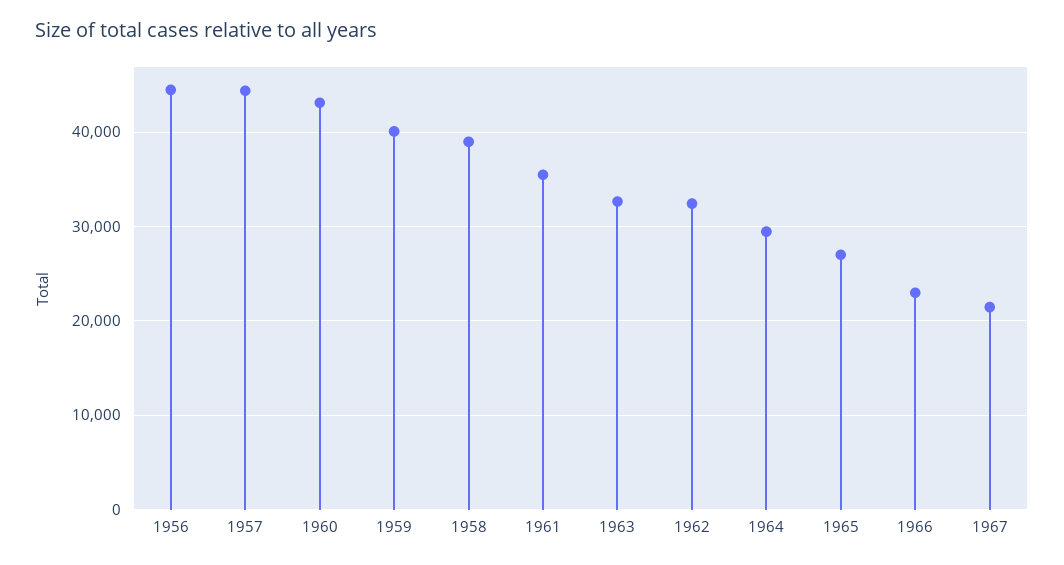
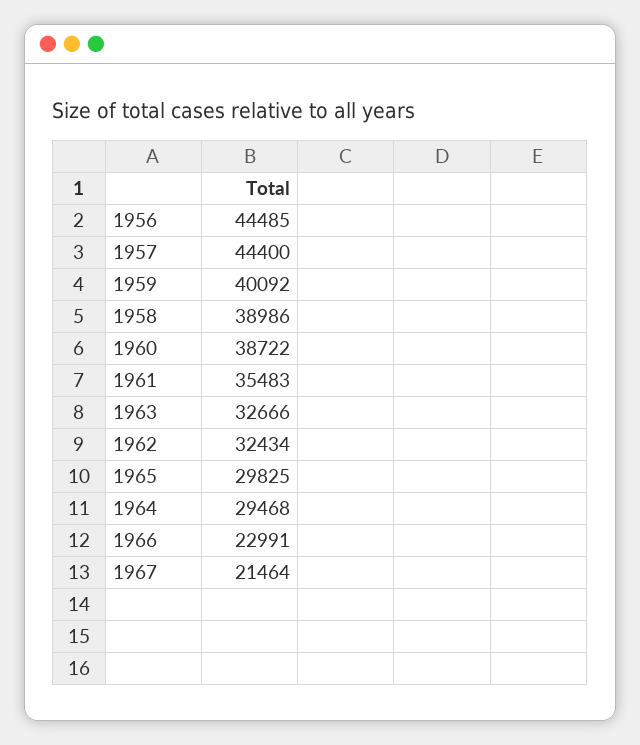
  {
    "1956": 44485,
    "1957": 44400,
-   "1960": 43000,
+   "1960": 38722,
    "1959": 40092,
    "1958": 38986,
    "1961": 35483,
    "1963": 32666,
    "1962": 32434,
    "1964": 29468,
-   "1965": 27000,
+   "1965": 29825,
    "1966": 22991,
    "1967": 21464
  }

